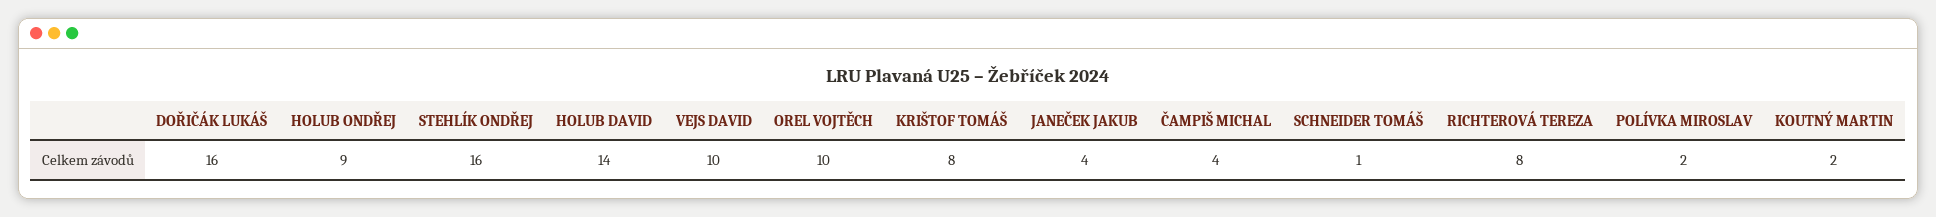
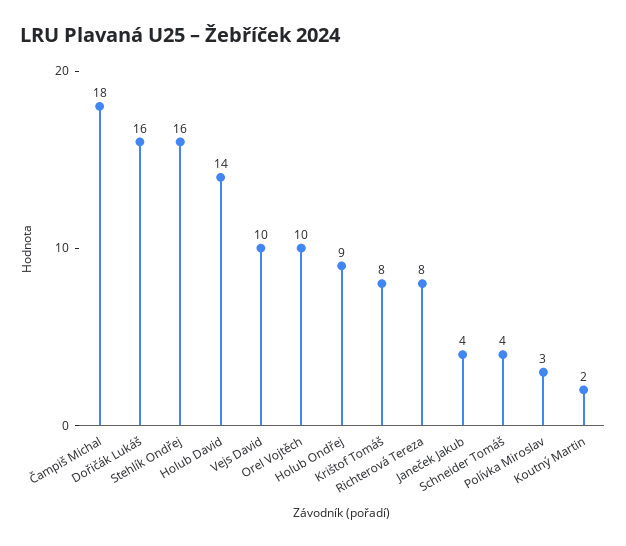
  {
    "DOŘIČÁK LUKÁŠ": 16,
    "HOLUB ONDŘEJ": 9,
    "STEHLÍK ONDŘEJ": 16,
    "HOLUB DAVID": 14,
    "VEJS DAVID": 10,
    "OREL VOJTĚCH": 10,
    "KRIŠTOF TOMÁŠ": 8,
    "JANEČEK JAKUB": 4,
-   "ČAMPIŠ MICHAL": 4,
+   "ČAMPIŠ MICHAL": 18,
-   "SCHNEIDER TOMÁŠ": 1,
+   "SCHNEIDER TOMÁŠ": 4,
    "RICHTEROVÁ TEREZA": 8,
-   "POLÍVKA MIROSLAV": 2,
+   "POLÍVKA MIROSLAV": 3,
    "KOUTNÝ MARTIN": 2
  }

